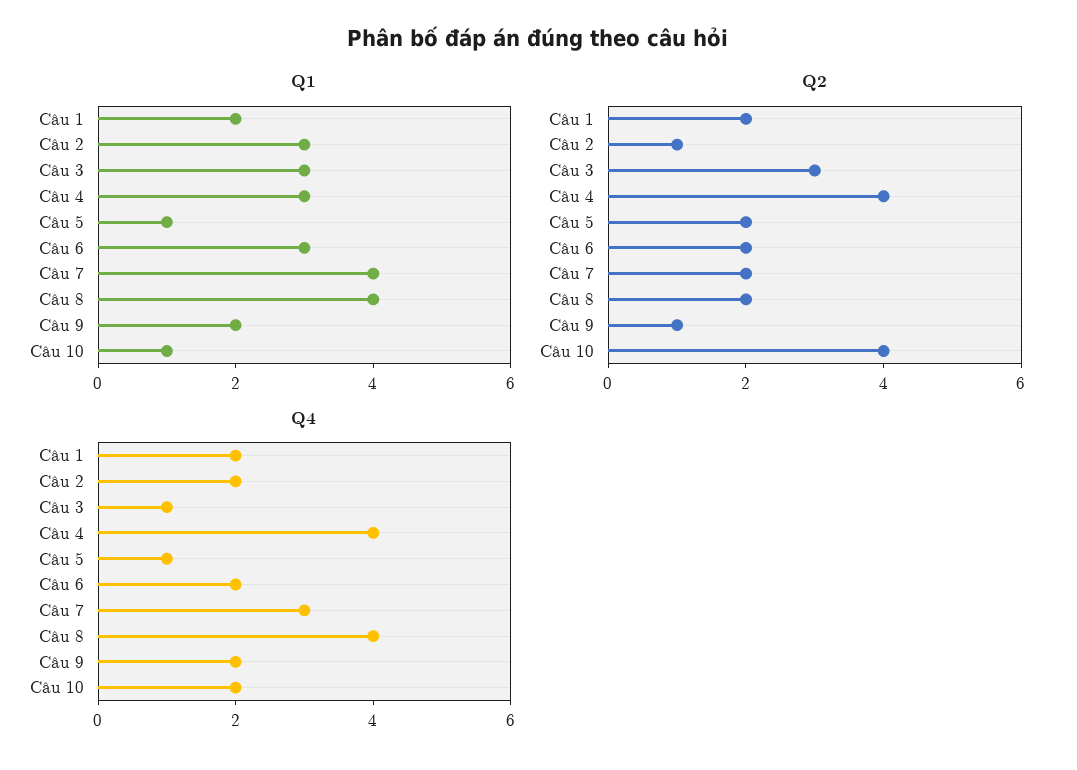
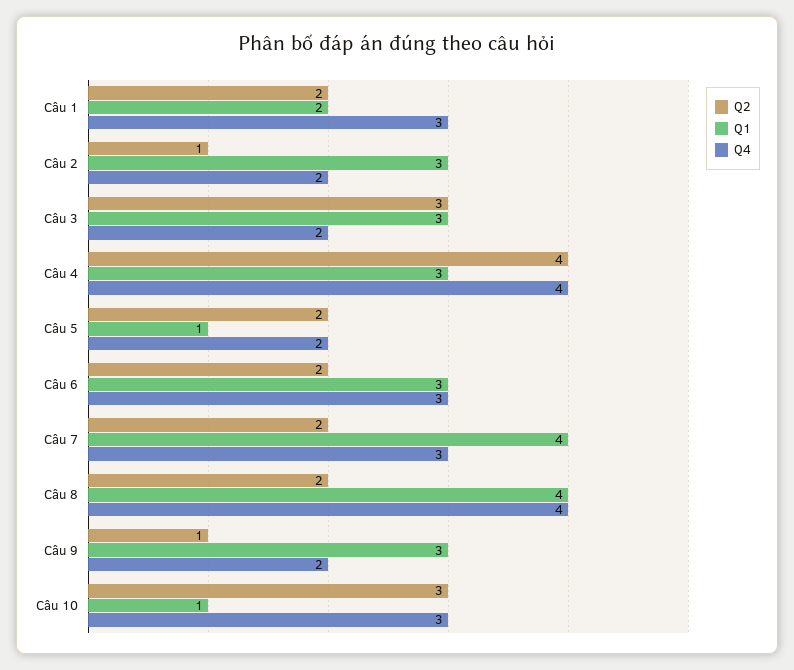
  {
    "Q1": {
      "Câu 1": 2,
      "Câu 2": 3,
      "Câu 3": 3,
      "Câu 4": 3,
      "Câu 5": 1,
      "Câu 6": 3,
      "Câu 7": 4,
      "Câu 8": 4,
-     "Câu 9": 2,
+     "Câu 9": 3,
      "Câu 10": 1
    },
    "Q2": {
      "Câu 1": 2,
      "Câu 2": 1,
      "Câu 3": 3,
      "Câu 4": 4,
      "Câu 5": 2,
      "Câu 6": 2,
      "Câu 7": 2,
      "Câu 8": 2,
      "Câu 9": 1,
-     "Câu 10": 4
+     "Câu 10": 3
    },
    "Q4": {
-     "Câu 1": 2,
+     "Câu 1": 3,
      "Câu 2": 2,
-     "Câu 3": 1,
+     "Câu 3": 2,
      "Câu 4": 4,
-     "Câu 5": 1,
+     "Câu 5": 2,
-     "Câu 6": 2,
+     "Câu 6": 3,
      "Câu 7": 3,
      "Câu 8": 4,
      "Câu 9": 2,
-     "Câu 10": 2
+     "Câu 10": 3
    }
  }

